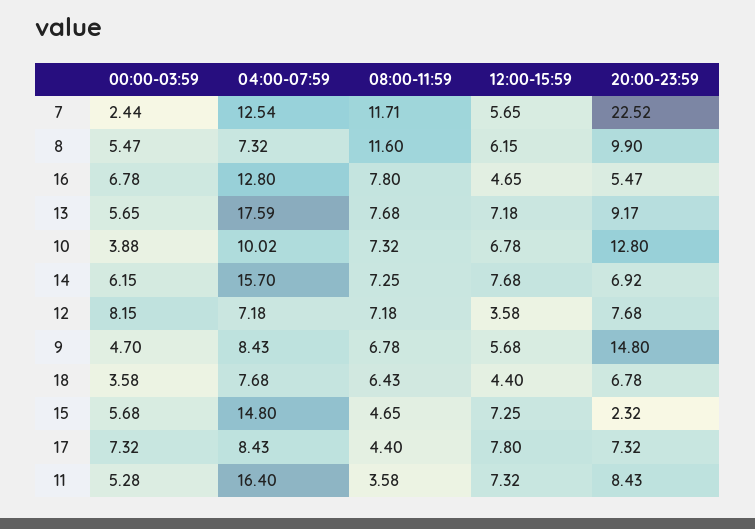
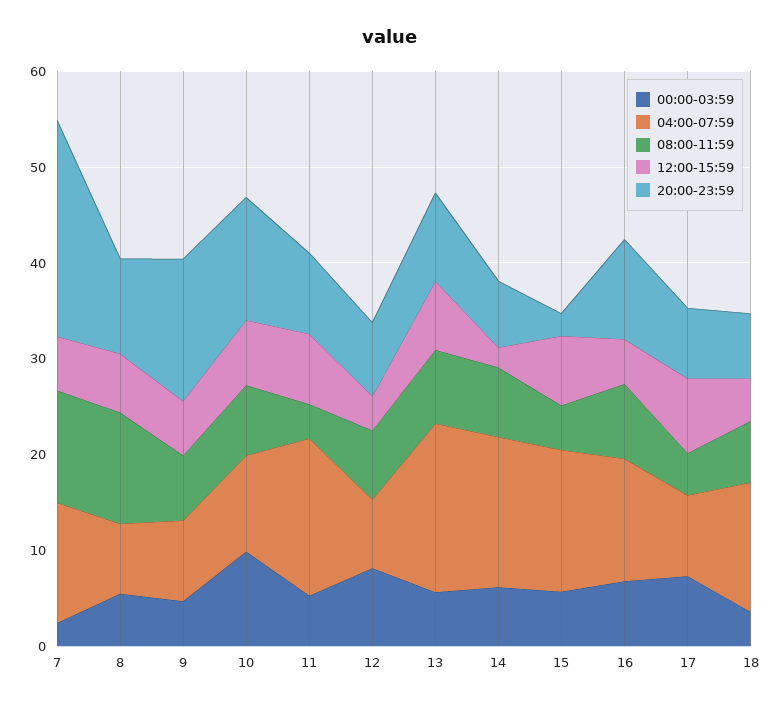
  {
    "00:00-03:59": {
      "7": 2.44,
      "8": 5.47,
      "16": 6.78,
      "13": 5.65,
-     "10": 3.88,
+     "10": 10,
      "14": 6.15,
      "12": 8.15,
      "9": 4.7,
      "18": 3.58,
      "15": 5.68,
      "17": 7.32,
      "11": 5.28
    },
    "04:00-07:59": {
      "7": 12.54,
      "8": 7.32,
      "16": 12.8,
      "13": 17.59,
      "10": 10.02,
      "14": 15.7,
      "12": 7.18,
      "9": 8.43,
-     "18": 7.68,
+     "18": 14,
      "15": 14.8,
      "17": 8.43,
      "11": 16.4
    },
    "08:00-11:59": {
      "7": 11.71,
      "8": 11.6,
      "16": 7.8,
      "13": 7.68,
      "10": 7.32,
      "14": 7.25,
      "12": 7.18,
      "9": 6.78,
      "18": 6.43,
      "15": 4.65,
      "17": 4.4,
      "11": 3.58
    },
    "12:00-15:59": {
      "7": 5.65,
      "8": 6.15,
      "16": 4.65,
      "13": 7.18,
      "10": 6.78,
-     "14": 7.68,
+     "14": 2,
      "12": 3.58,
      "9": 5.68,
      "18": 4.4,
      "15": 7.25,
      "17": 7.8,
      "11": 7.32
    },
    "20:00-23:59": {
      "7": 22.52,
      "8": 9.9,
-     "16": 5.47,
+     "16": 10,
      "13": 9.17,
      "10": 12.8,
      "14": 6.92,
      "12": 7.68,
      "9": 14.8,
      "18": 6.78,
      "15": 2.32,
      "17": 7.32,
      "11": 8.43
    }
  }

